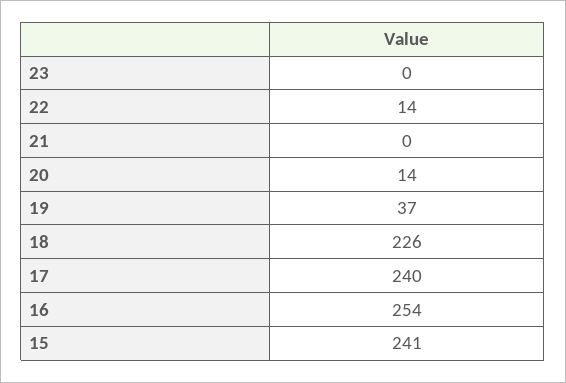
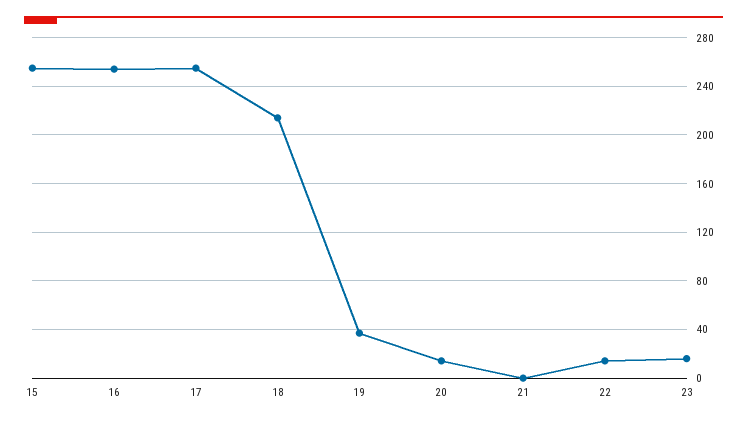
  {
-   "23": 0,
+   "23": 15,
    "22": 14,
    "21": 0,
    "20": 14,
    "19": 37,
-   "18": 226,
+   "18": 215,
-   "17": 240,
+   "17": 255,
    "16": 254,
-   "15": 241
+   "15": 255
  }

